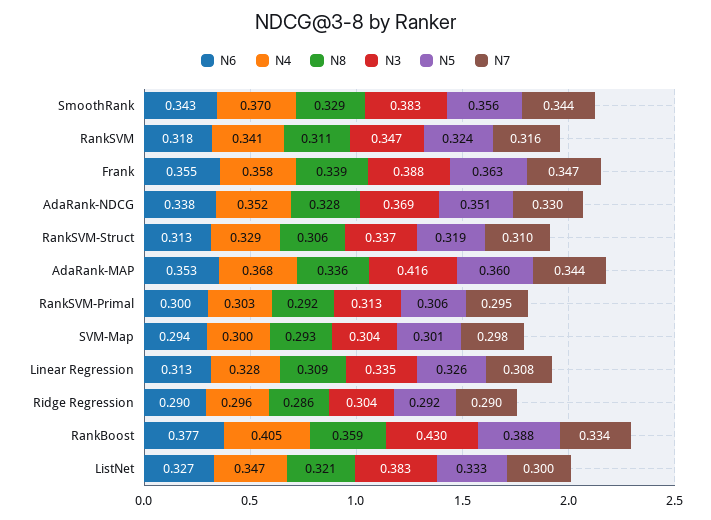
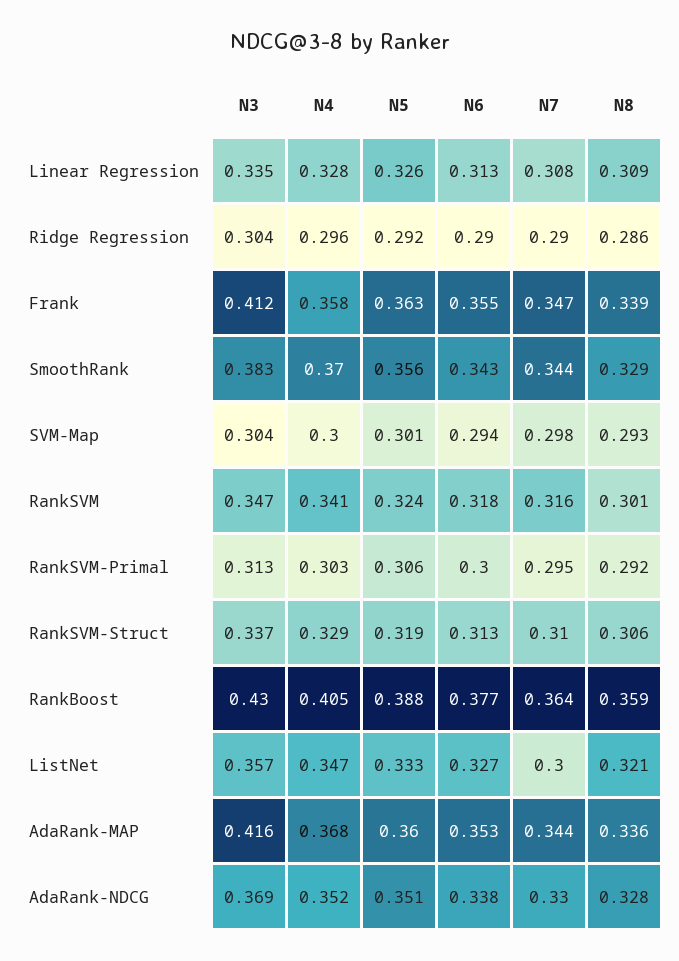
  {
    "N6": {
      "SmoothRank": 0.343,
      "RankSVM": 0.318,
      "Frank": 0.355,
      "AdaRank-NDCG": 0.338,
      "RankSVM-Struct": 0.313,
      "AdaRank-MAP": 0.353,
      "RankSVM-Primal": 0.3,
      "SVM-Map": 0.294,
      "Linear Regression": 0.313,
      "Ridge Regression": 0.29,
      "RankBoost": 0.377,
      "ListNet": 0.327
    },
    "N4": {
      "SmoothRank": 0.37,
      "RankSVM": 0.341,
      "Frank": 0.358,
      "AdaRank-NDCG": 0.352,
      "RankSVM-Struct": 0.329,
      "AdaRank-MAP": 0.368,
      "RankSVM-Primal": 0.303,
      "SVM-Map": 0.3,
      "Linear Regression": 0.328,
      "Ridge Regression": 0.296,
      "RankBoost": 0.405,
      "ListNet": 0.347
    },
    "N8": {
      "SmoothRank": 0.329,
-     "RankSVM": 0.311,
+     "RankSVM": 0.301,
      "Frank": 0.339,
      "AdaRank-NDCG": 0.328,
      "RankSVM-Struct": 0.306,
      "AdaRank-MAP": 0.336,
      "RankSVM-Primal": 0.292,
      "SVM-Map": 0.293,
      "Linear Regression": 0.309,
      "Ridge Regression": 0.286,
      "RankBoost": 0.359,
      "ListNet": 0.321
    },
    "N3": {
      "SmoothRank": 0.383,
      "RankSVM": 0.347,
-     "Frank": 0.388,
+     "Frank": 0.412,
      "AdaRank-NDCG": 0.369,
      "RankSVM-Struct": 0.337,
      "AdaRank-MAP": 0.416,
      "RankSVM-Primal": 0.313,
      "SVM-Map": 0.304,
      "Linear Regression": 0.335,
      "Ridge Regression": 0.304,
      "RankBoost": 0.43,
-     "ListNet": 0.383
+     "ListNet": 0.357
    },
    "N5": {
      "SmoothRank": 0.356,
      "RankSVM": 0.324,
      "Frank": 0.363,
      "AdaRank-NDCG": 0.351,
      "RankSVM-Struct": 0.319,
      "AdaRank-MAP": 0.36,
      "RankSVM-Primal": 0.306,
      "SVM-Map": 0.301,
      "Linear Regression": 0.326,
      "Ridge Regression": 0.292,
      "RankBoost": 0.388,
      "ListNet": 0.333
    },
    "N7": {
      "SmoothRank": 0.344,
      "RankSVM": 0.316,
      "Frank": 0.347,
      "AdaRank-NDCG": 0.33,
      "RankSVM-Struct": 0.31,
      "AdaRank-MAP": 0.344,
      "RankSVM-Primal": 0.295,
      "SVM-Map": 0.298,
      "Linear Regression": 0.308,
      "Ridge Regression": 0.29,
-     "RankBoost": 0.334,
+     "RankBoost": 0.364,
      "ListNet": 0.3
    }
  }

